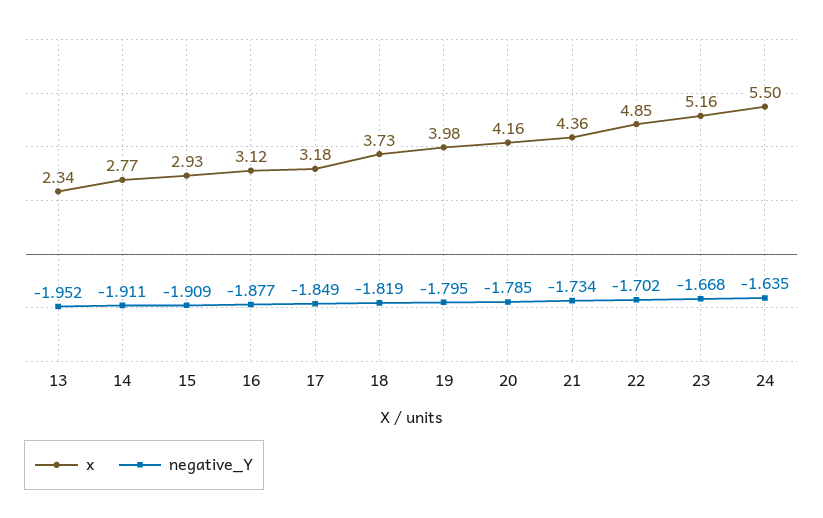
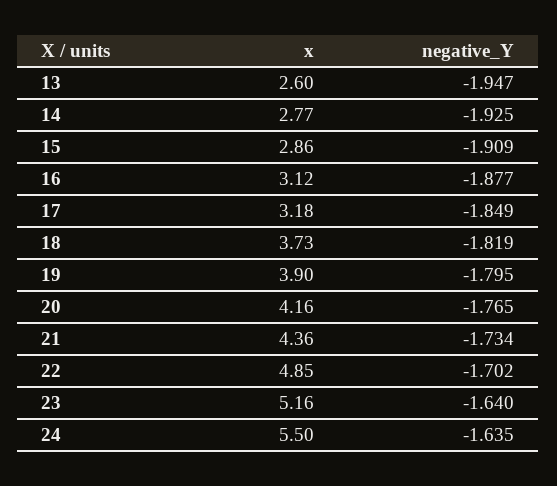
  {
    "x": {
-     "13": 2.34,
+     "13": 2.6,
      "14": 2.77,
-     "15": 2.93,
+     "15": 2.86,
      "16": 3.12,
      "17": 3.18,
      "18": 3.73,
-     "19": 3.98,
+     "19": 3.9,
      "20": 4.16,
      "21": 4.36,
      "22": 4.85,
      "23": 5.16,
      "24": 5.5
    },
    "negative_Y": {
-     "13": -1.952,
+     "13": -1.947,
-     "14": -1.911,
+     "14": -1.925,
      "15": -1.909,
      "16": -1.877,
      "17": -1.849,
      "18": -1.819,
      "19": -1.795,
-     "20": -1.785,
+     "20": -1.765,
      "21": -1.734,
      "22": -1.702,
-     "23": -1.668,
+     "23": -1.64,
      "24": -1.635
    }
  }

